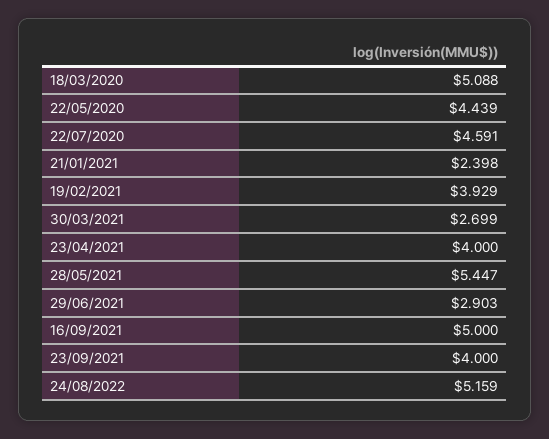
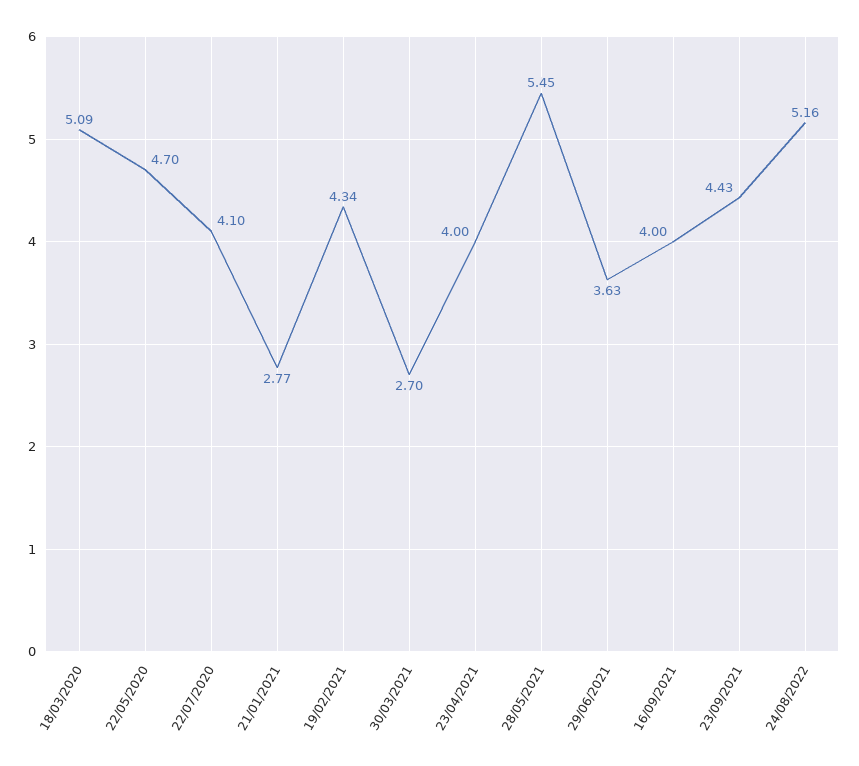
  {
    "18/03/2020": 5.088,
-   "22/05/2020": 4.439,
+   "22/05/2020": 4.7,
-   "22/07/2020": 4.591,
+   "22/07/2020": 4.1,
-   "21/01/2021": 2.398,
+   "21/01/2021": 2.77,
-   "19/02/2021": 3.929,
+   "19/02/2021": 4.34,
    "30/03/2021": 2.699,
    "23/04/2021": 4,
    "28/05/2021": 5.447,
-   "29/06/2021": 2.903,
+   "29/06/2021": 3.63,
-   "16/09/2021": 5,
+   "16/09/2021": 4,
-   "23/09/2021": 4,
+   "23/09/2021": 4.43,
    "24/08/2022": 5.159
  }

